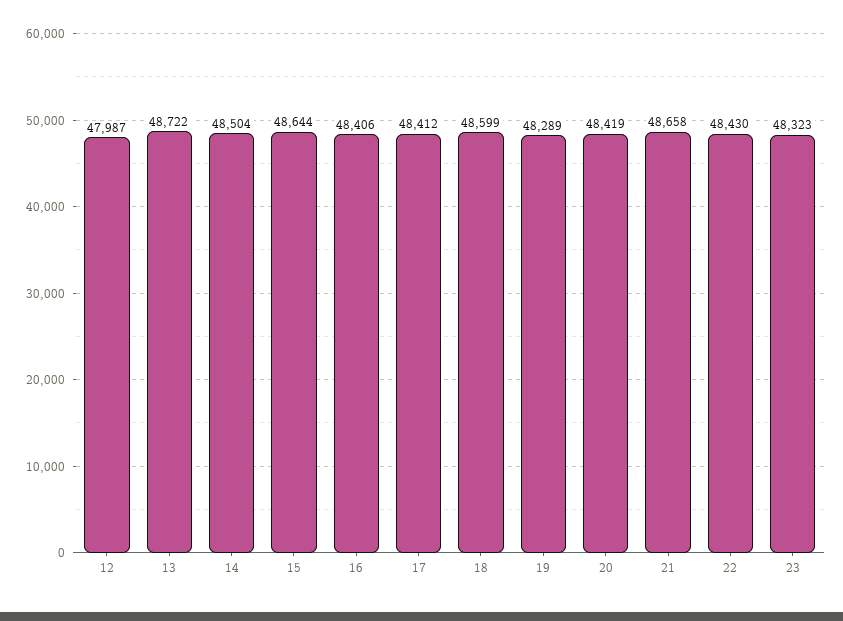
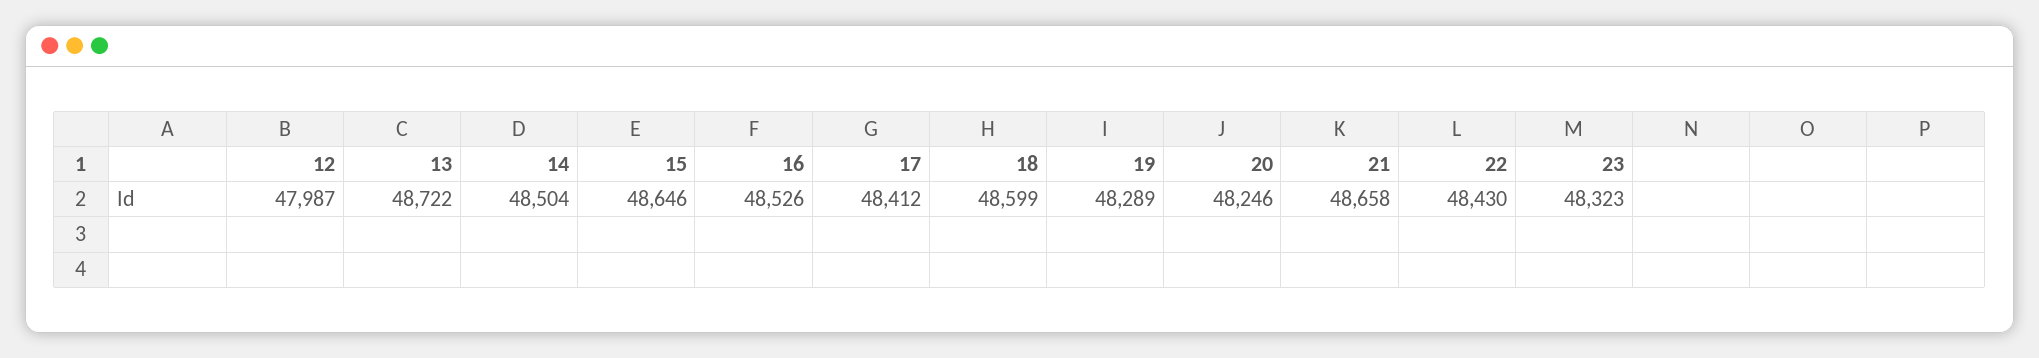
  {
    "12": 47987,
    "13": 48722,
    "14": 48504,
-   "15": 48644,
+   "15": 48646,
-   "16": 48406,
+   "16": 48526,
    "17": 48412,
    "18": 48599,
    "19": 48289,
-   "20": 48419,
+   "20": 48246,
    "21": 48658,
    "22": 48430,
    "23": 48323
  }

